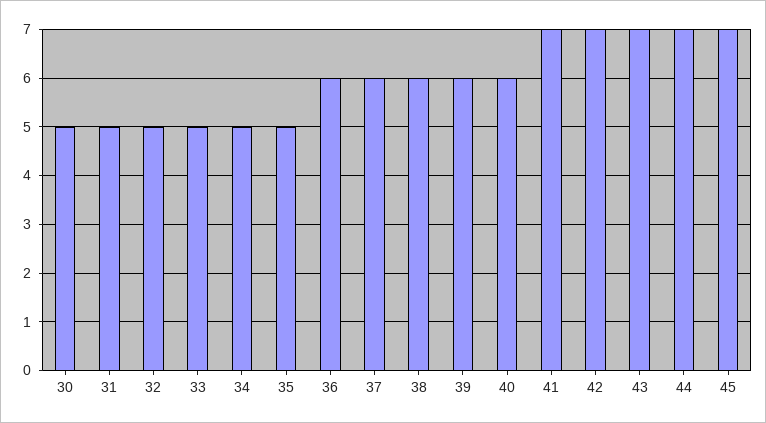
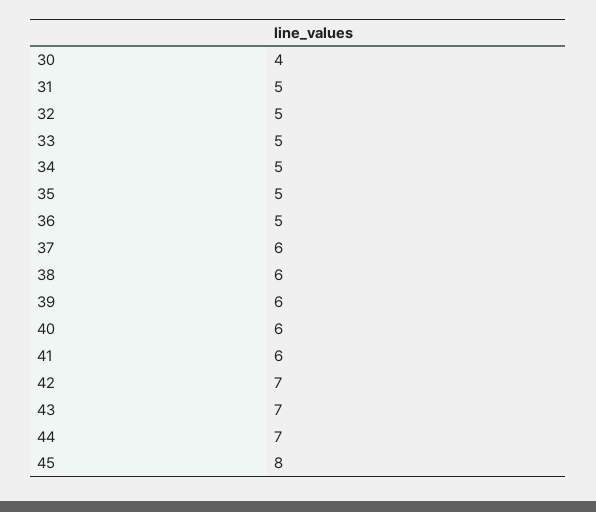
  {
-   "30": 5,
+   "30": 4,
    "31": 5,
    "32": 5,
    "33": 5,
    "34": 5,
    "35": 5,
-   "36": 6,
+   "36": 5,
    "37": 6,
    "38": 6,
    "39": 6,
    "40": 6,
-   "41": 7,
+   "41": 6,
    "42": 7,
    "43": 7,
    "44": 7,
-   "45": 7
+   "45": 8
  }

